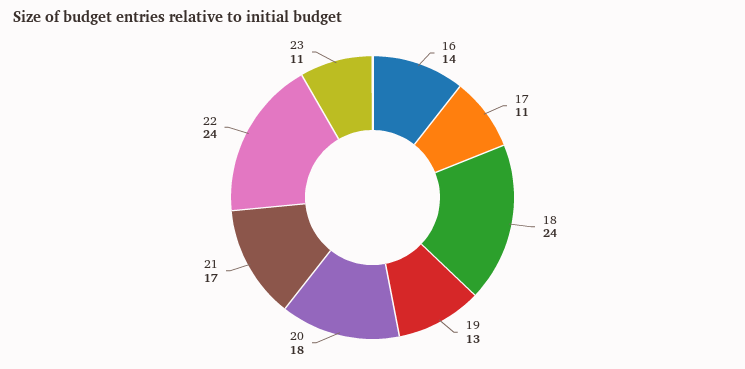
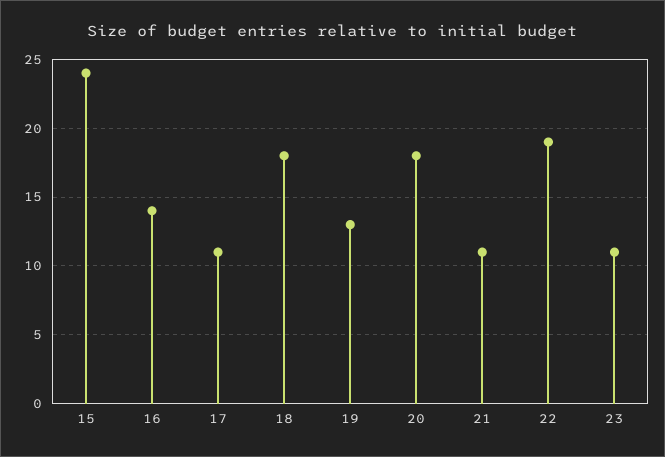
  {
    "16": 14,
    "17": 11,
-   "18": 24,
+   "18": 18,
    "19": 13,
    "20": 18,
-   "21": 17,
+   "21": 11,
-   "22": 24,
+   "22": 19,
-   "23": 11
+   "23": 11,
+   "15": 24
  }

